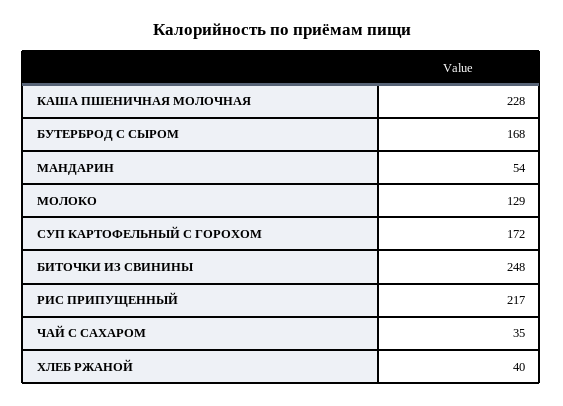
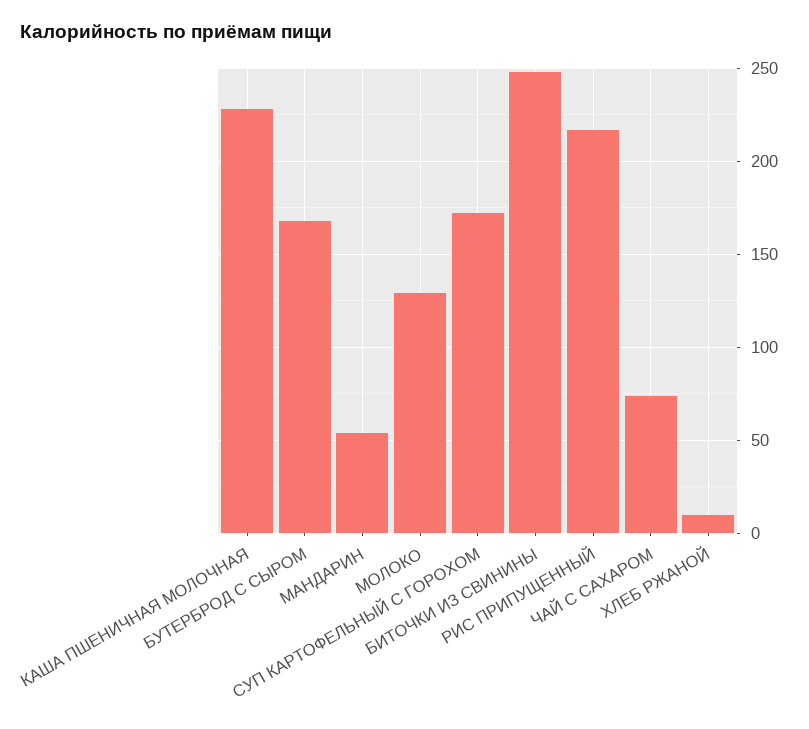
  {
    "КАША ПШЕНИЧНАЯ МОЛОЧНАЯ": 228,
    "БУТЕРБРОД С СЫРОМ": 168,
    "МАНДАРИН": 54,
    "МОЛОКО": 129,
    "СУП КАРТОФЕЛЬНЫЙ С ГОРОХОМ": 172,
    "БИТОЧКИ ИЗ СВИНИНЫ": 248,
    "РИС ПРИПУЩЕННЫЙ": 217,
-   "ЧАЙ С САХАРОМ": 35,
+   "ЧАЙ С САХАРОМ": 75,
-   "ХЛЕБ РЖАНОЙ": 40
+   "ХЛЕБ РЖАНОЙ": 10
  }

